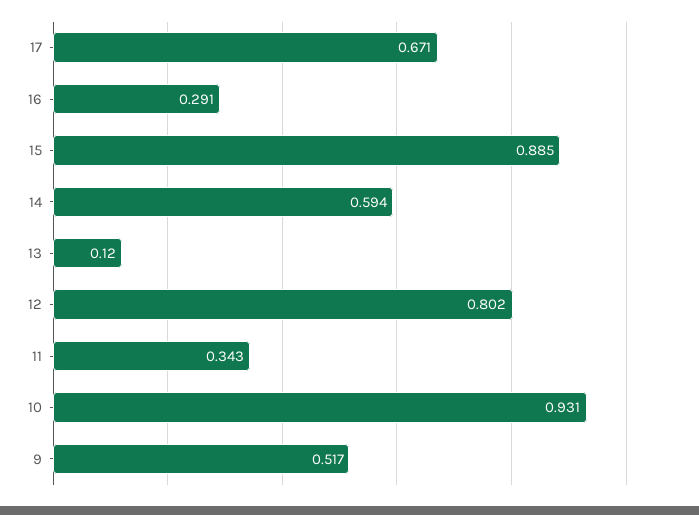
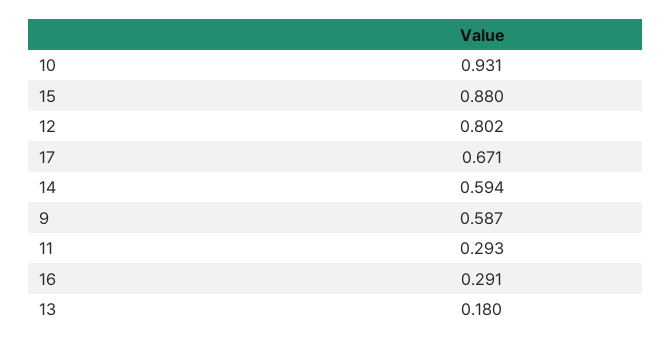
  {
    "17": 0.671,
    "16": 0.291,
-   "15": 0.885,
+   "15": 0.88,
    "14": 0.594,
-   "13": 0.12,
+   "13": 0.18,
    "12": 0.802,
-   "11": 0.343,
+   "11": 0.293,
    "10": 0.931,
-   "9": 0.517
+   "9": 0.587
  }

